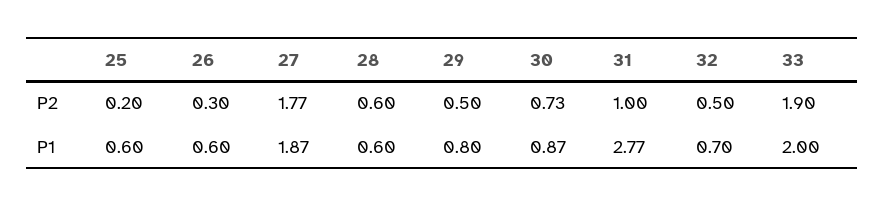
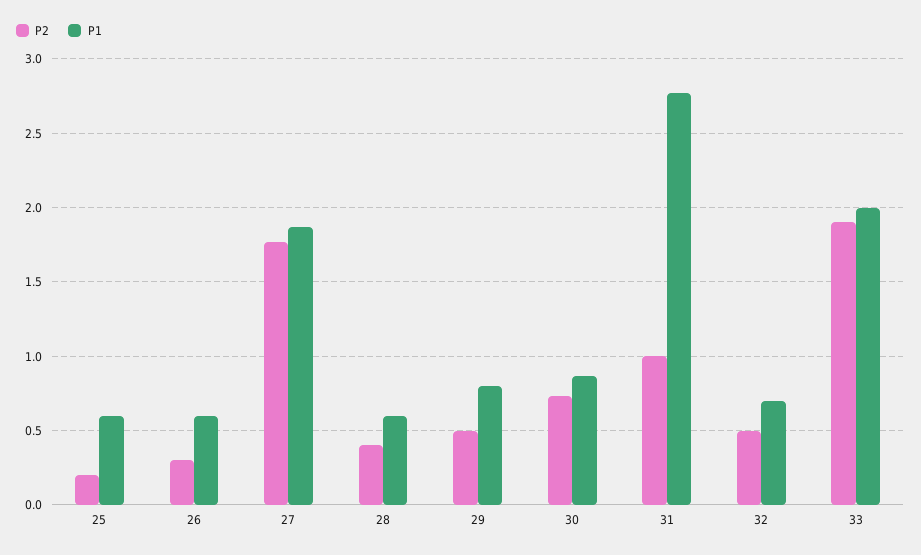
  {
    "P2": {
      "25": 0.2,
      "26": 0.3,
      "27": 1.77,
-     "28": 0.6,
+     "28": 0.4,
      "29": 0.5,
      "30": 0.73,
      "31": 1,
      "32": 0.5,
      "33": 1.9
    },
    "P1": {
      "25": 0.6,
      "26": 0.6,
      "27": 1.87,
      "28": 0.6,
      "29": 0.8,
      "30": 0.87,
      "31": 2.77,
      "32": 0.7,
      "33": 2
    }
  }

